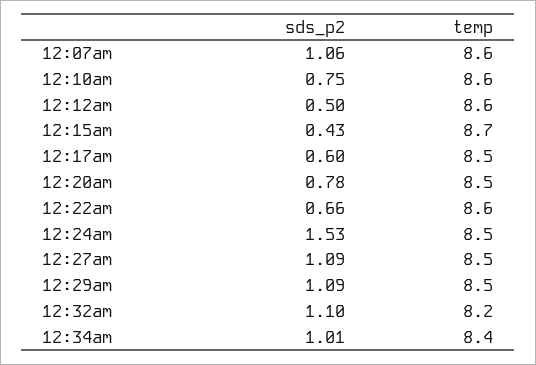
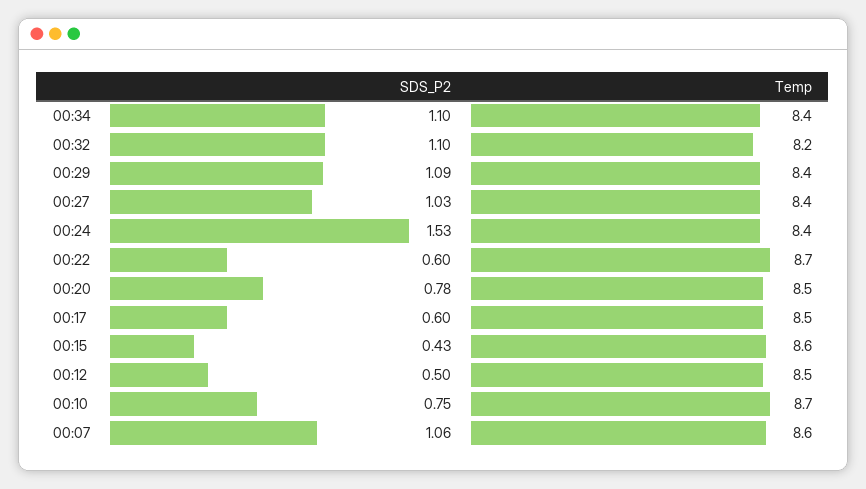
  {
    "sds_p2": {
      "12:07am": 1.06,
      "12:10am": 0.75,
      "12:12am": 0.5,
      "12:15am": 0.43,
      "12:17am": 0.6,
      "12:20am": 0.78,
-     "12:22am": 0.66,
+     "12:22am": 0.6,
      "12:24am": 1.53,
-     "12:27am": 1.09,
+     "12:27am": 1.03,
      "12:29am": 1.09,
      "12:32am": 1.1,
-     "12:34am": 1.01
+     "12:34am": 1.1
    },
    "temp": {
      "12:07am": 8.6,
-     "12:10am": 8.6,
+     "12:10am": 8.7,
-     "12:12am": 8.6,
+     "12:12am": 8.5,
-     "12:15am": 8.7,
+     "12:15am": 8.6,
      "12:17am": 8.5,
      "12:20am": 8.5,
-     "12:22am": 8.6,
+     "12:22am": 8.7,
-     "12:24am": 8.5,
+     "12:24am": 8.4,
-     "12:27am": 8.5,
+     "12:27am": 8.4,
-     "12:29am": 8.5,
+     "12:29am": 8.4,
      "12:32am": 8.2,
      "12:34am": 8.4
    }
  }

